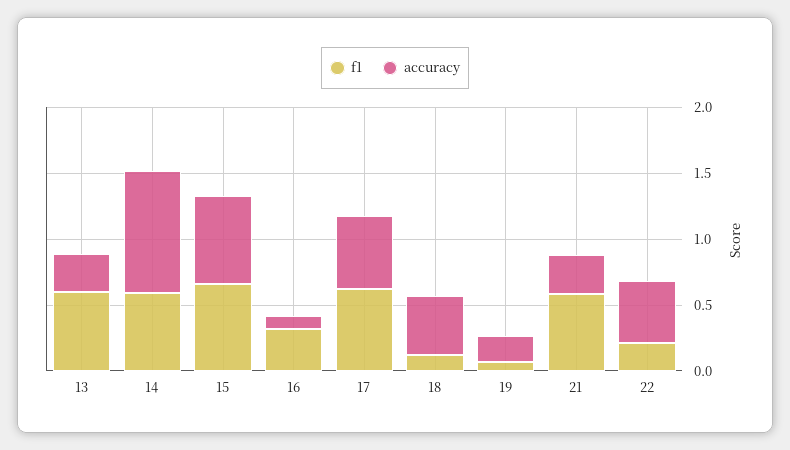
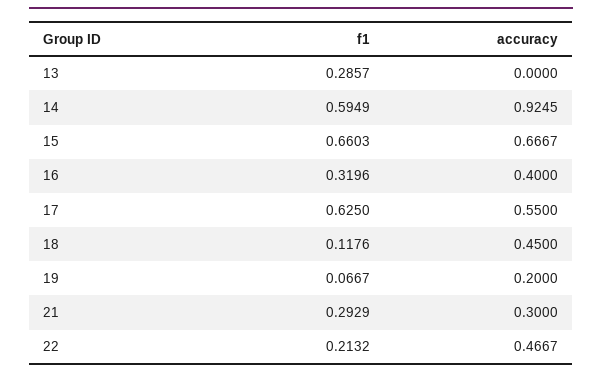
  {
    "f1": {
-     "13": 0.6,
+     "13": 0.2857,
      "14": 0.5949,
      "15": 0.6603,
      "16": 0.3196,
      "17": 0.625,
      "18": 0.1176,
      "19": 0.0667,
-     "21": 0.6,
+     "21": 0.2929,
      "22": 0.2132
    },
    "accuracy": {
-     "13": 0.3,
+     "13": 0,
      "14": 0.9245,
      "15": 0.6667,
-     "16": 0.1,
+     "16": 0.4,
      "17": 0.55,
      "18": 0.45,
      "19": 0.2,
      "21": 0.3,
      "22": 0.4667
    }
  }

